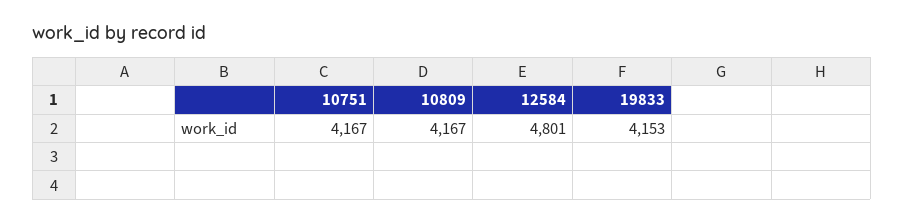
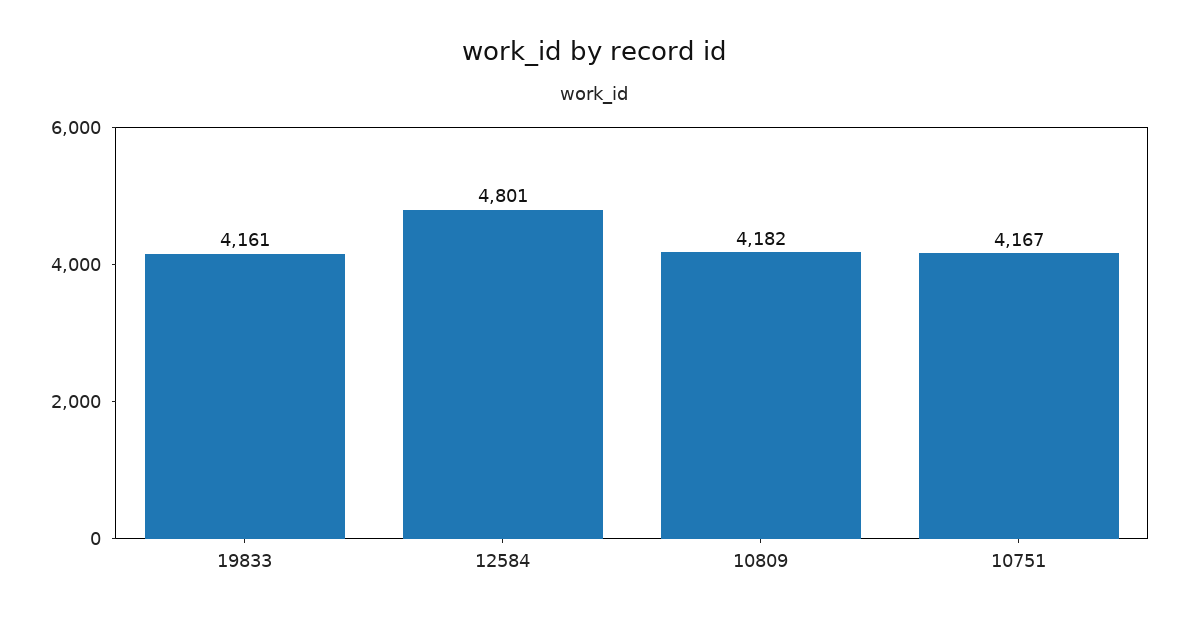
  {
    "10751": 4167,
-   "10809": 4167,
+   "10809": 4182,
    "12584": 4801,
-   "19833": 4153
+   "19833": 4161
  }

